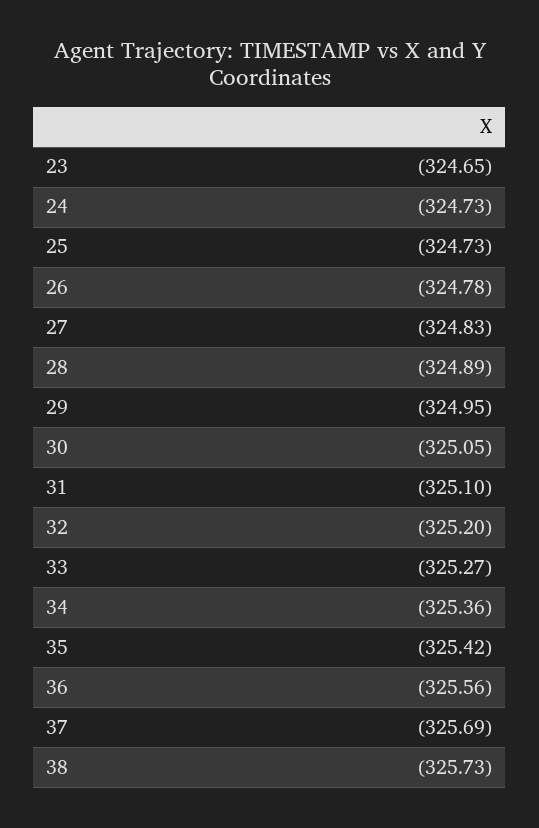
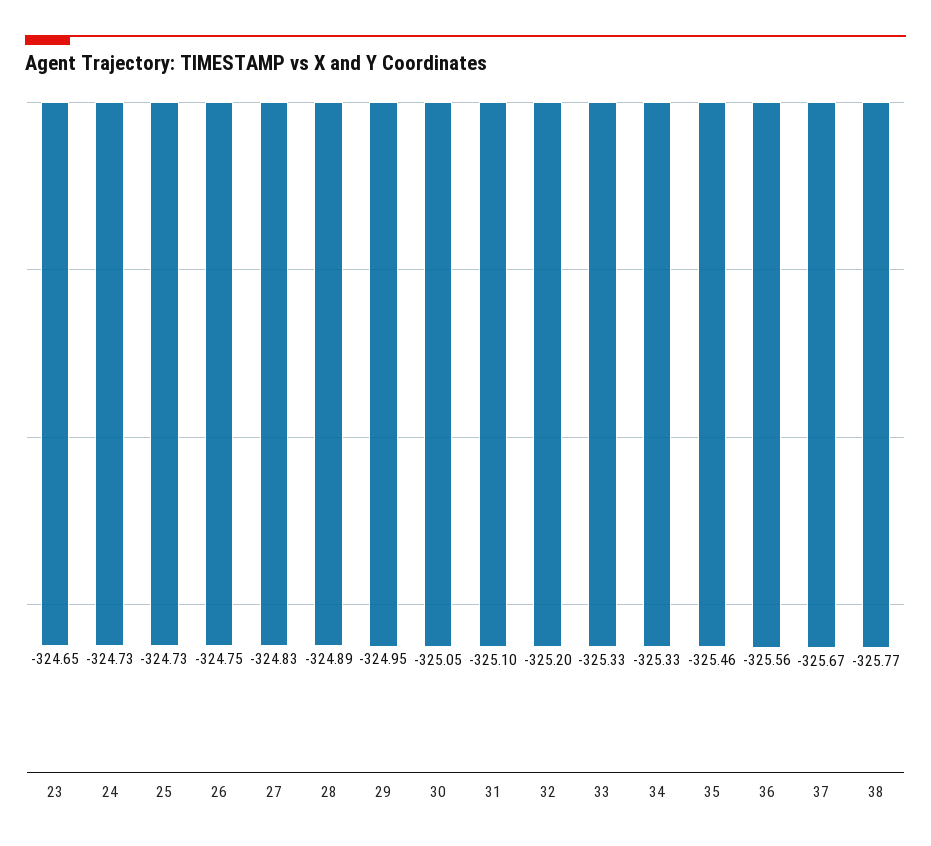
  {
    "23": -324.65,
    "24": -324.73,
    "25": -324.73,
-   "26": -324.78,
+   "26": -324.75,
    "27": -324.83,
    "28": -324.89,
    "29": -324.95,
    "30": -325.05,
    "31": -325.1,
    "32": -325.2,
-   "33": -325.27,
+   "33": -325.33,
-   "34": -325.36,
+   "34": -325.33,
-   "35": -325.42,
+   "35": -325.46,
    "36": -325.56,
-   "37": -325.69,
+   "37": -325.67,
-   "38": -325.73
+   "38": -325.77
  }

